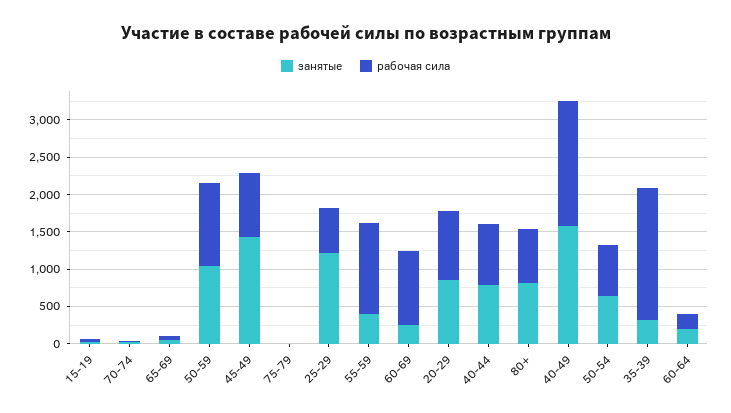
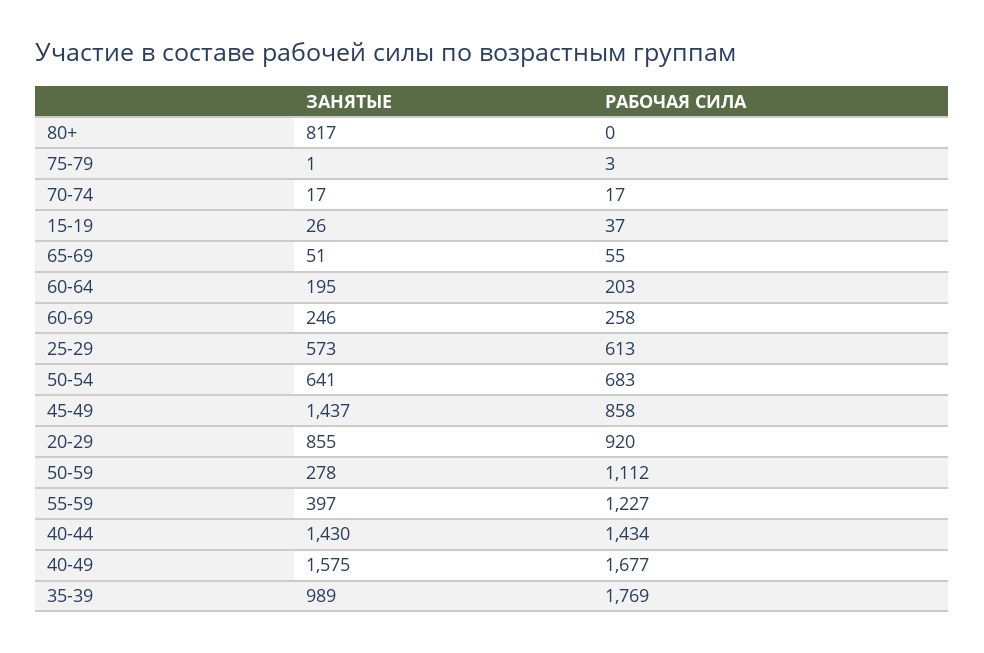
  {
    "занятые": {
      "15-19": 26,
      "70-74": 17,
      "65-69": 51,
-     "50-59": 1000,
+     "50-59": 278,
      "45-49": 1437,
      "75-79": 1,
-     "25-29": 1250,
+     "25-29": 573,
      "55-59": 397,
      "60-69": 246,
      "20-29": 855,
-     "40-44": 750,
+     "40-44": 1430,
      "80+": 817,
      "40-49": 1575,
      "50-54": 641,
-     "35-39": 250,
+     "35-39": 989,
      "60-64": 195
    },
    "рабочая сила": {
      "15-19": 37,
      "70-74": 17,
      "65-69": 55,
      "50-59": 1112,
      "45-49": 858,
      "75-79": 3,
      "25-29": 613,
      "55-59": 1227,
-     "60-69": 1000,
+     "60-69": 258,
      "20-29": 920,
-     "40-44": 750,
+     "40-44": 1434,
-     "80+": 750,
+     "80+": 0,
      "40-49": 1677,
      "50-54": 683,
      "35-39": 1769,
      "60-64": 203
    }
  }

